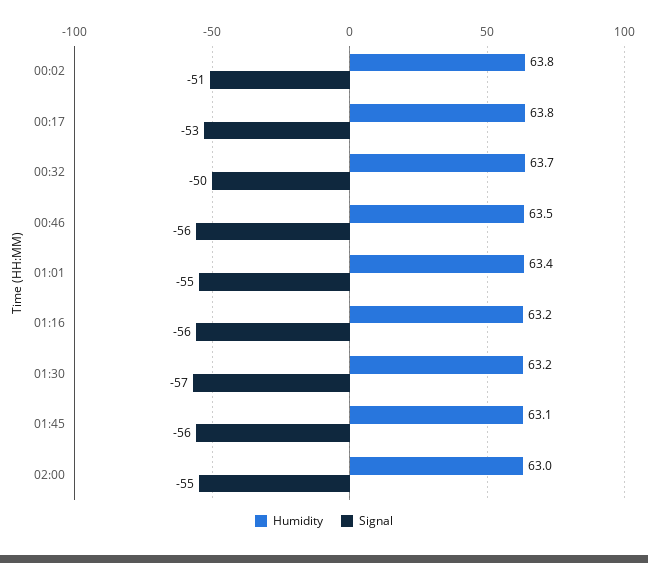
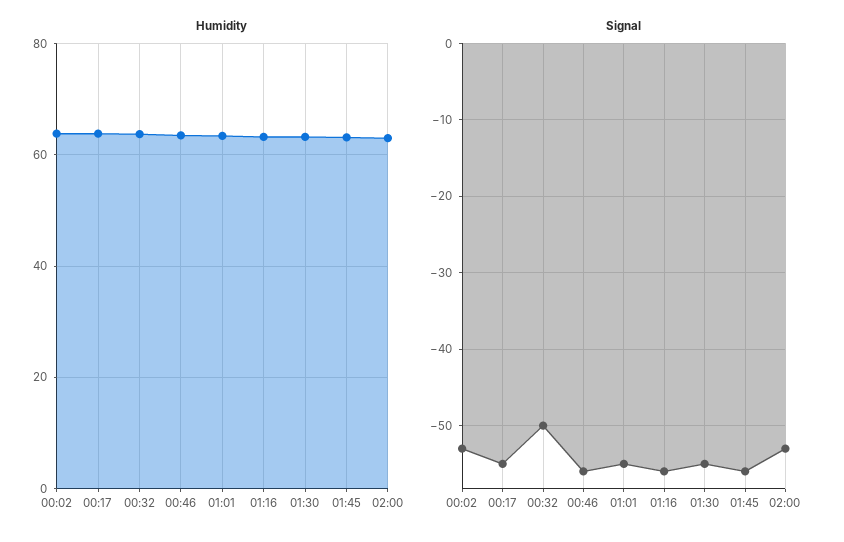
  {
    "Humidity": {
      "00:02": 63.8,
      "00:17": 63.8,
      "00:32": 63.7,
      "00:46": 63.5,
      "01:01": 63.4,
      "01:16": 63.2,
      "01:30": 63.2,
      "01:45": 63.1,
      "02:00": 63
    },
    "Signal": {
-     "00:02": -51,
+     "00:02": -53,
-     "00:17": -53,
+     "00:17": -55,
      "00:32": -50,
      "00:46": -56,
      "01:01": -55,
      "01:16": -56,
-     "01:30": -57,
+     "01:30": -55,
      "01:45": -56,
-     "02:00": -55
+     "02:00": -53
    }
  }

